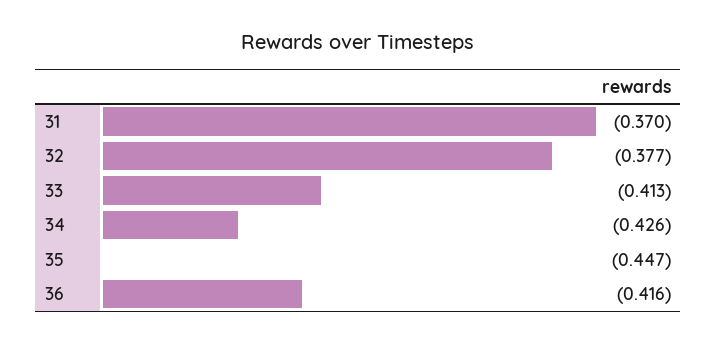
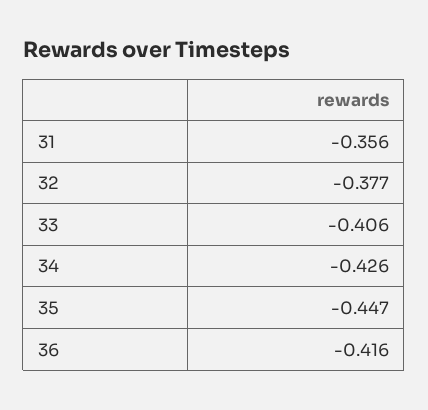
  {
-   "31": -0.37,
+   "31": -0.356,
    "32": -0.377,
-   "33": -0.413,
+   "33": -0.406,
    "34": -0.426,
    "35": -0.447,
    "36": -0.416
  }

